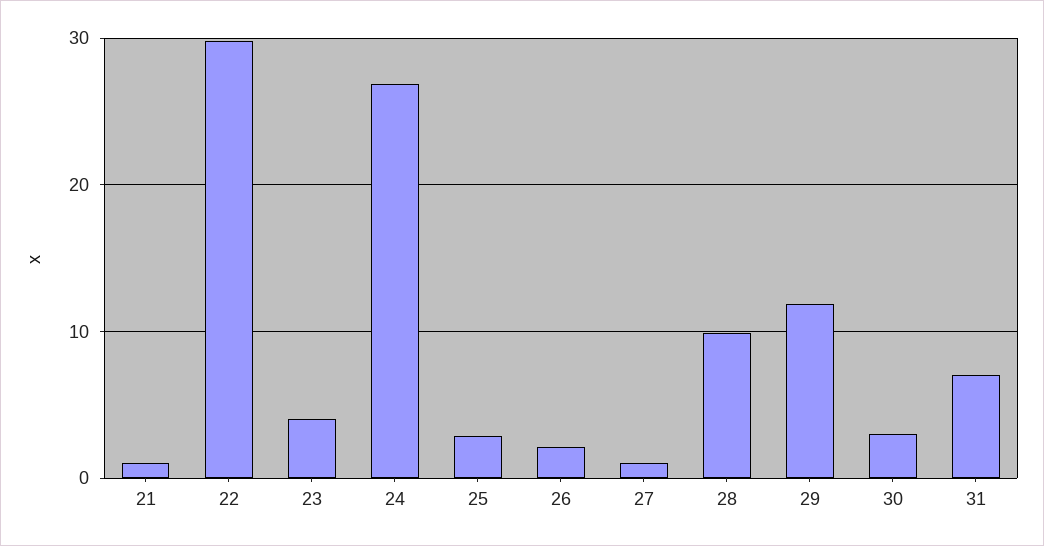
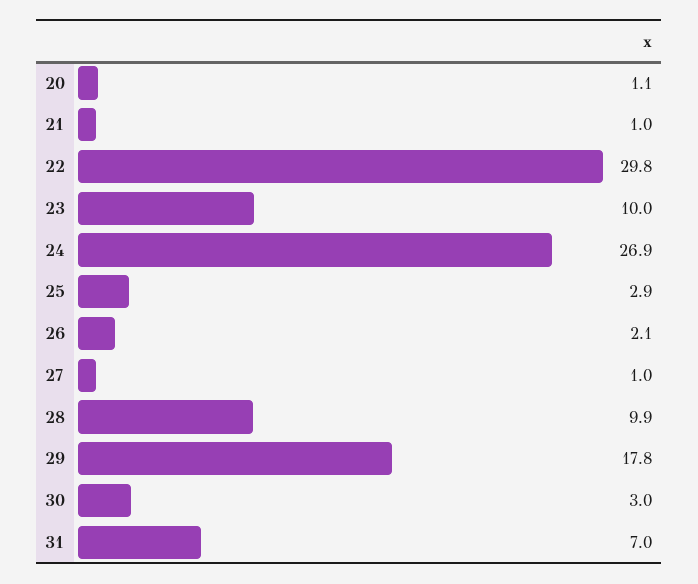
  {
    "21": 1,
    "22": 29.8,
-   "23": 4,
+   "23": 10,
    "24": 26.9,
    "25": 2.9,
    "26": 2.1,
    "27": 1,
    "28": 9.9,
-   "29": 12,
+   "29": 17.8,
    "30": 3,
-   "31": 7
+   "31": 7,
+   "20": 1.1
  }

